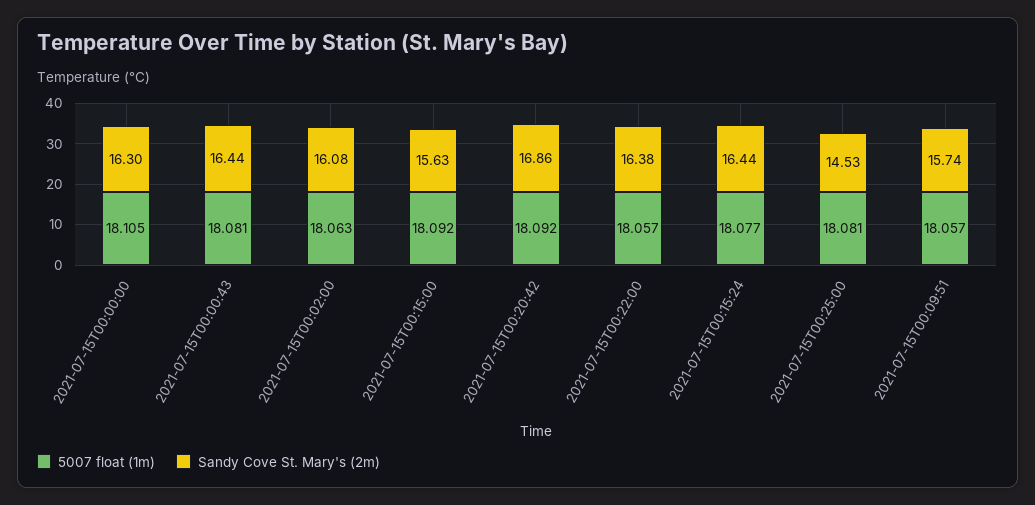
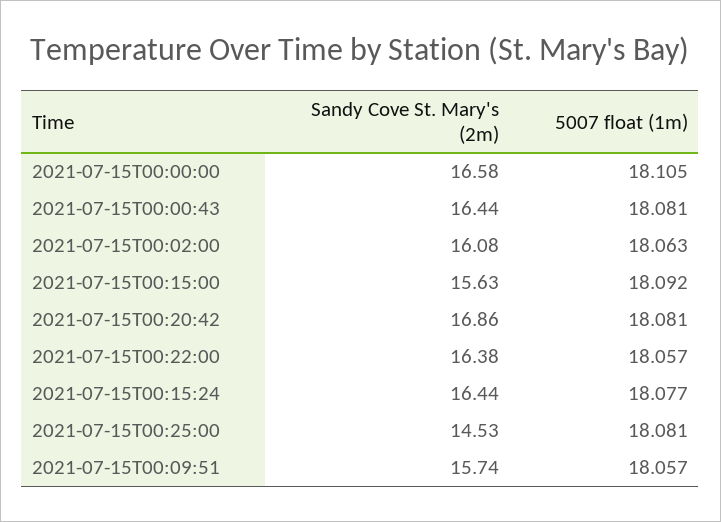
  {
    "5007 float (1m)": {
      "2021-07-15T00:00:00": 18.105,
      "2021-07-15T00:00:43": 18.081,
      "2021-07-15T00:02:00": 18.063,
      "2021-07-15T00:15:00": 18.092,
-     "2021-07-15T00:20:42": 18.092,
+     "2021-07-15T00:20:42": 18.081,
      "2021-07-15T00:22:00": 18.057,
      "2021-07-15T00:15:24": 18.077,
      "2021-07-15T00:25:00": 18.081,
      "2021-07-15T00:09:51": 18.057
    },
    "Sandy Cove St. Mary's (2m)": {
-     "2021-07-15T00:00:00": 16.3,
+     "2021-07-15T00:00:00": 16.58,
      "2021-07-15T00:00:43": 16.44,
      "2021-07-15T00:02:00": 16.08,
      "2021-07-15T00:15:00": 15.63,
      "2021-07-15T00:20:42": 16.86,
      "2021-07-15T00:22:00": 16.38,
      "2021-07-15T00:15:24": 16.44,
      "2021-07-15T00:25:00": 14.53,
      "2021-07-15T00:09:51": 15.74
    }
  }

